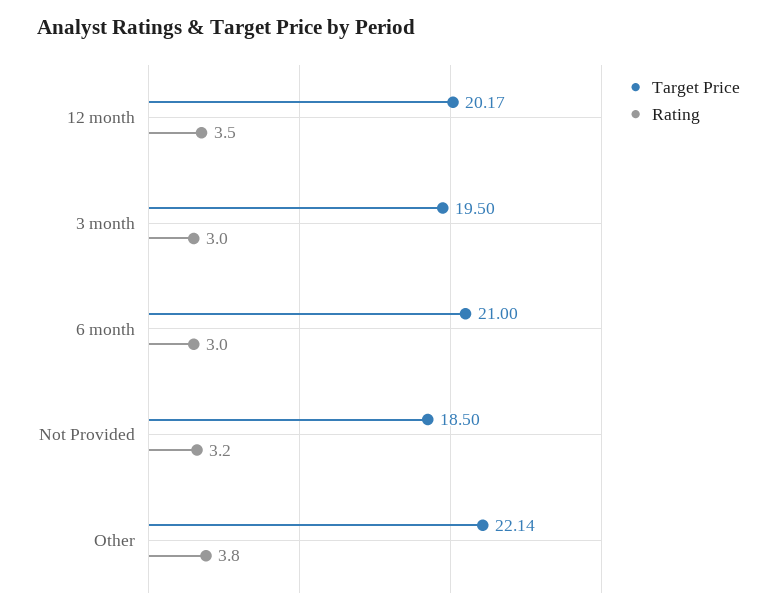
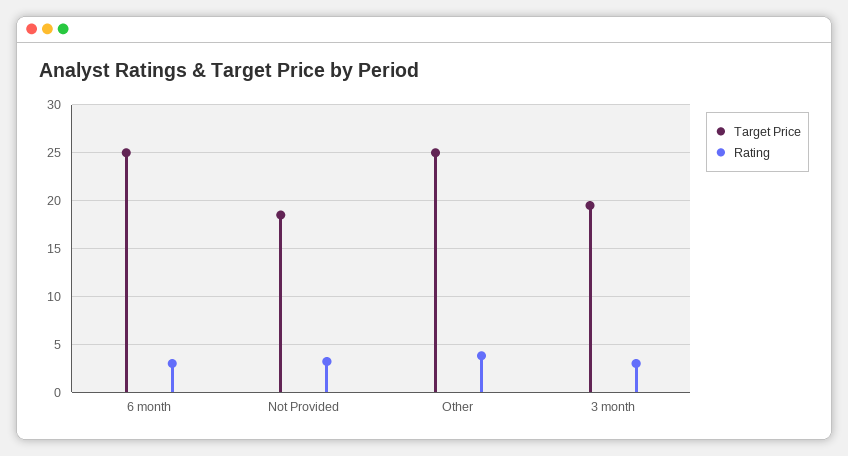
  {
    "Target Price": {
-     "12 month": 20.17,
      "3 month": 19.5,
-     "6 month": 21,
+     "6 month": 25,
      "Not Provided": 18.5,
-     "Other": 22.14
+     "Other": 25
    },
    "Rating": {
-     "12 month": 3.5,
      "3 month": 3,
      "6 month": 3,
      "Not Provided": 3.2,
      "Other": 3.8
    }
  }

